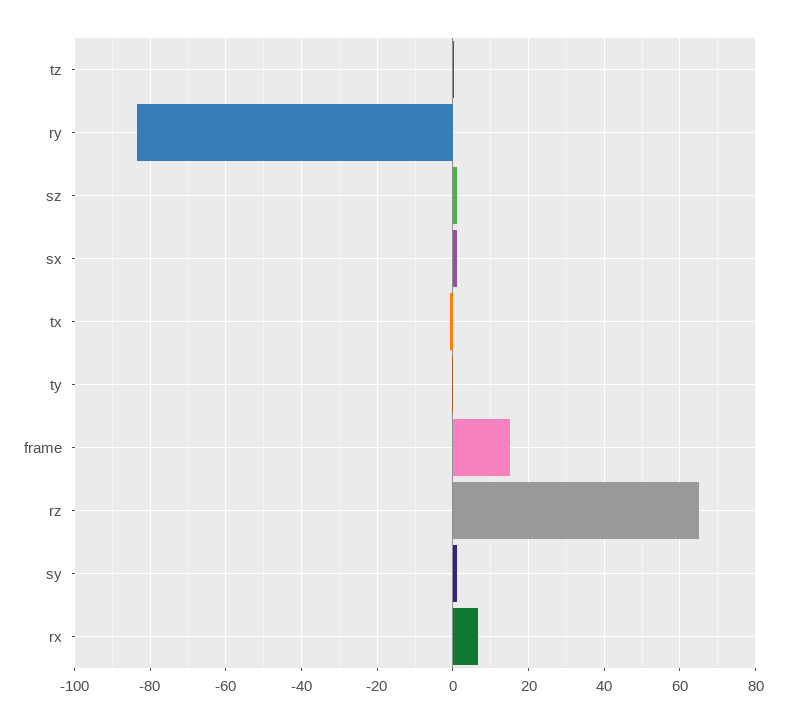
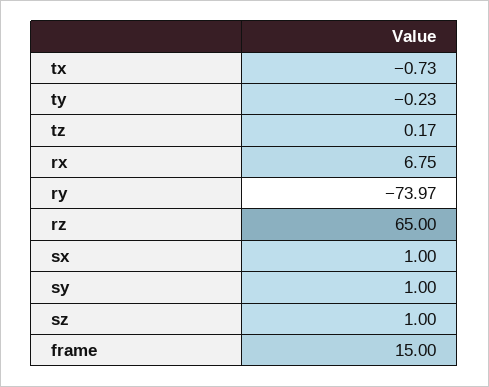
  {
    "tz": 0.17,
-   "ry": -84,
+   "ry": -73.97,
    "sz": 1,
    "sx": 1,
    "tx": -0.73,
    "ty": -0.23,
    "frame": 15,
    "rz": 65,
    "sy": 1,
    "rx": 6.75
  }

